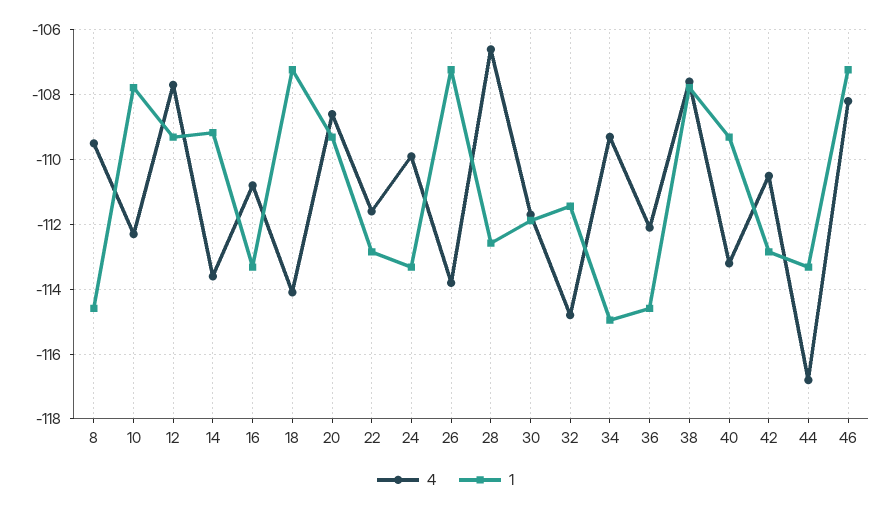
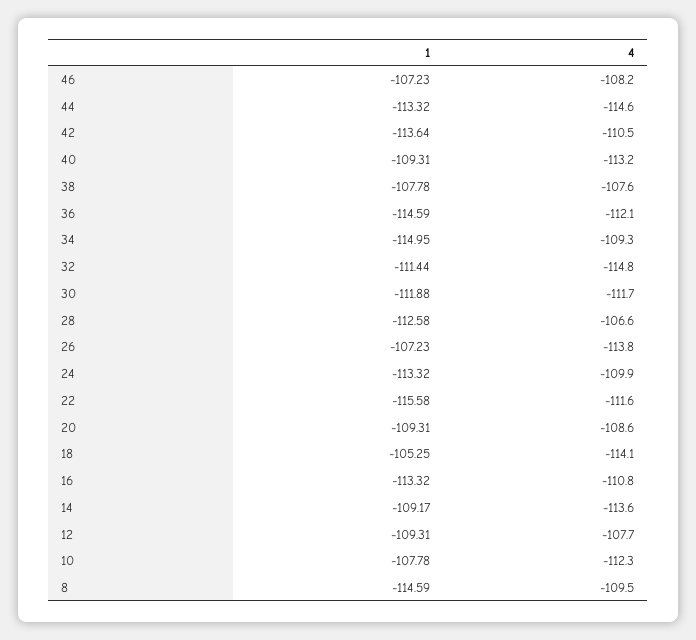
  {
    "4": {
      "8": -109.5,
      "10": -112.3,
      "12": -107.7,
      "14": -113.6,
      "16": -110.8,
      "18": -114.1,
      "20": -108.6,
      "22": -111.6,
      "24": -109.9,
      "26": -113.8,
      "28": -106.6,
      "30": -111.7,
      "32": -114.8,
      "34": -109.3,
      "36": -112.1,
      "38": -107.6,
      "40": -113.2,
      "42": -110.5,
-     "44": -116.8,
+     "44": -114.6,
      "46": -108.2
    },
    "1": {
      "8": -114.59,
      "10": -107.78,
      "12": -109.31,
      "14": -109.17,
      "16": -113.32,
-     "18": -107.2,
+     "18": -105.25,
      "20": -109.31,
-     "22": -112.8,
+     "22": -115.58,
      "24": -113.32,
      "26": -107.23,
      "28": -112.58,
      "30": -111.88,
      "32": -111.44,
      "34": -114.95,
      "36": -114.59,
      "38": -107.78,
      "40": -109.31,
-     "42": -112.8,
+     "42": -113.64,
      "44": -113.32,
      "46": -107.23
    }
  }

